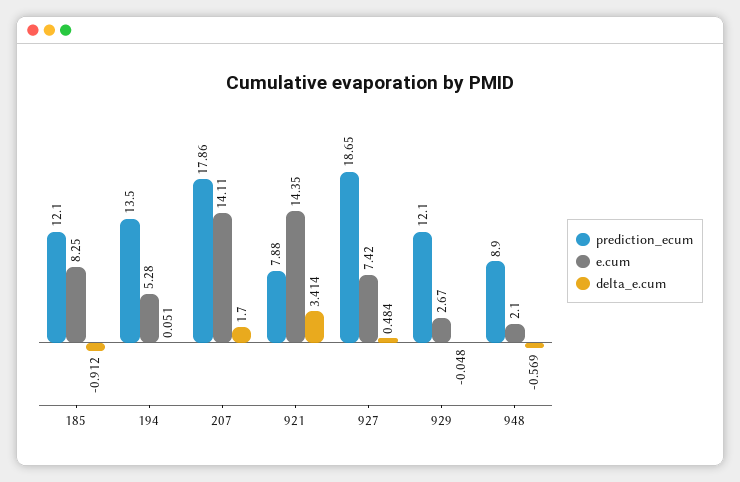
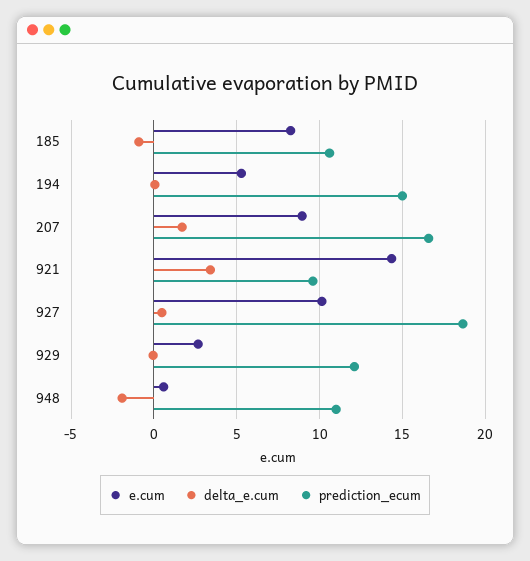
  {
    "prediction_ecum": {
-     "185": 12.1,
+     "185": 10.5,
-     "194": 13.5,
+     "194": 15,
-     "207": 17.86,
+     "207": 16.5,
-     "921": 7.88,
+     "921": 9.5,
      "927": 18.65,
      "929": 12.1,
-     "948": 8.9
+     "948": 11
    },
    "e.cum": {
      "185": 8.25,
      "194": 5.28,
-     "207": 14.11,
+     "207": 9,
      "921": 14.35,
-     "927": 7.42,
+     "927": 10,
      "929": 2.67,
-     "948": 2.1
+     "948": 0.5
    },
    "delta_e.cum": {
      "185": -0.912,
      "194": 0.051,
      "207": 1.7,
      "921": 3.414,
      "927": 0.484,
      "929": -0.048,
-     "948": -0.569
+     "948": -2
    }
  }

